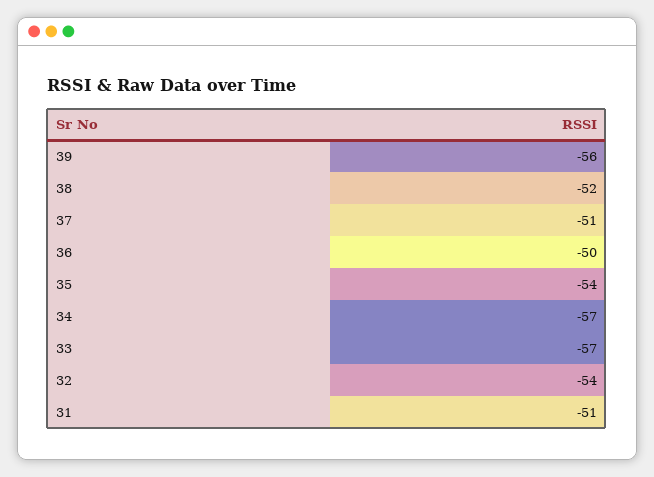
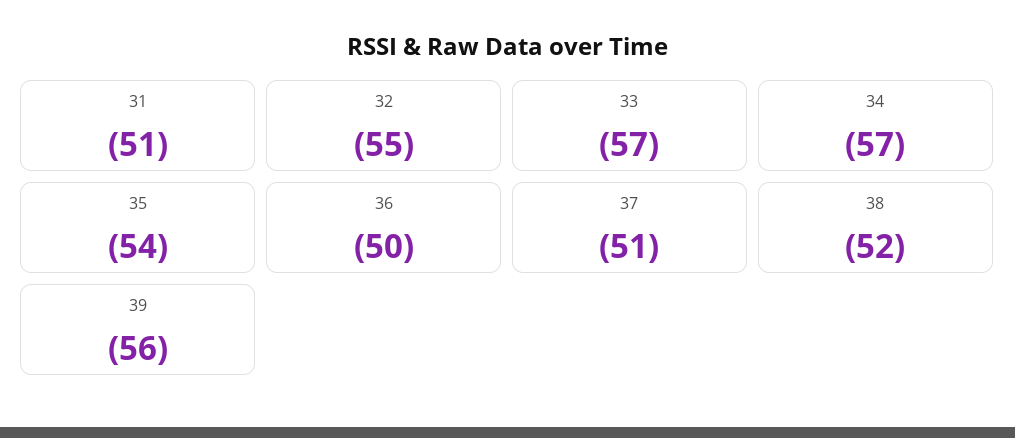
  {
    "39": -56,
    "38": -52,
    "37": -51,
    "36": -50,
    "35": -54,
    "34": -57,
    "33": -57,
-   "32": -54,
+   "32": -55,
    "31": -51
  }

